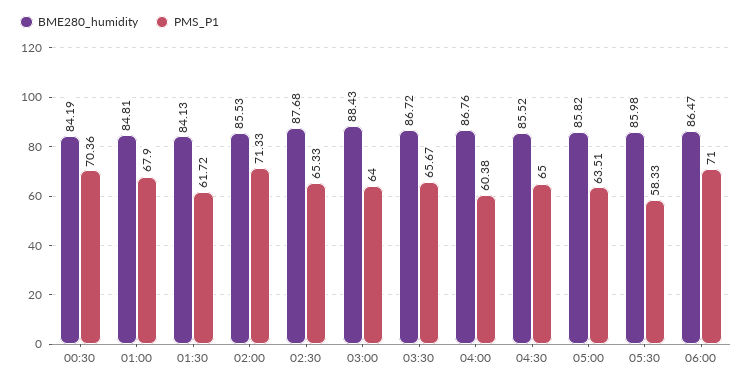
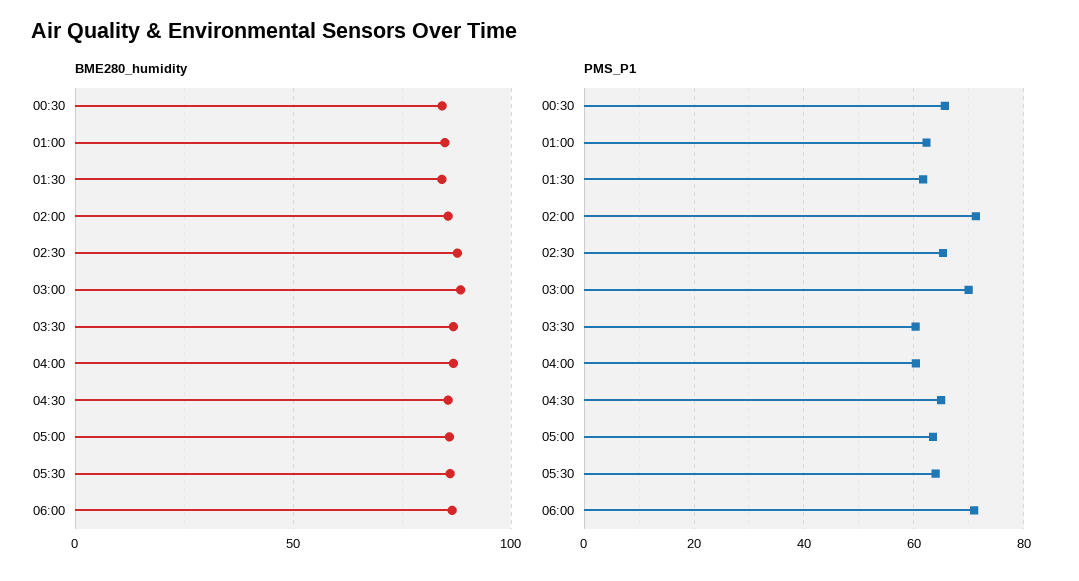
  {
    "BME280_humidity": {
      "00:30": 84.19,
      "01:00": 84.81,
      "01:30": 84.13,
      "02:00": 85.53,
      "02:30": 87.68,
      "03:00": 88.43,
      "03:30": 86.72,
      "04:00": 86.76,
      "04:30": 85.52,
      "05:00": 85.82,
      "05:30": 85.98,
      "06:00": 86.47
    },
    "PMS_P1": {
-     "00:30": 70.36,
+     "00:30": 66,
-     "01:00": 67.9,
+     "01:00": 62,
      "01:30": 61.72,
      "02:00": 71.33,
      "02:30": 65.33,
-     "03:00": 64,
+     "03:00": 70,
-     "03:30": 65.67,
+     "03:30": 60,
      "04:00": 60.38,
      "04:30": 65,
      "05:00": 63.51,
-     "05:30": 58.33,
+     "05:30": 64,
      "06:00": 71
    }
  }

